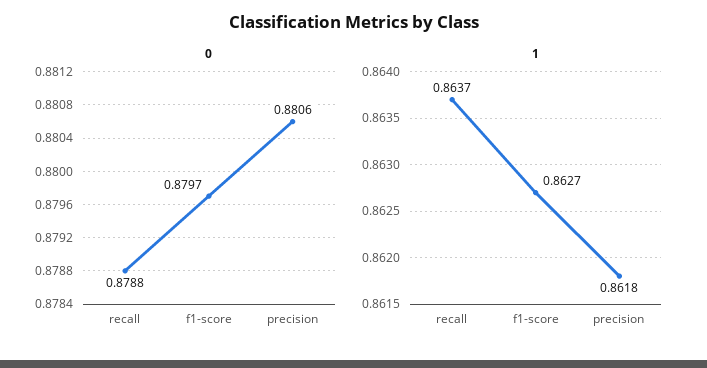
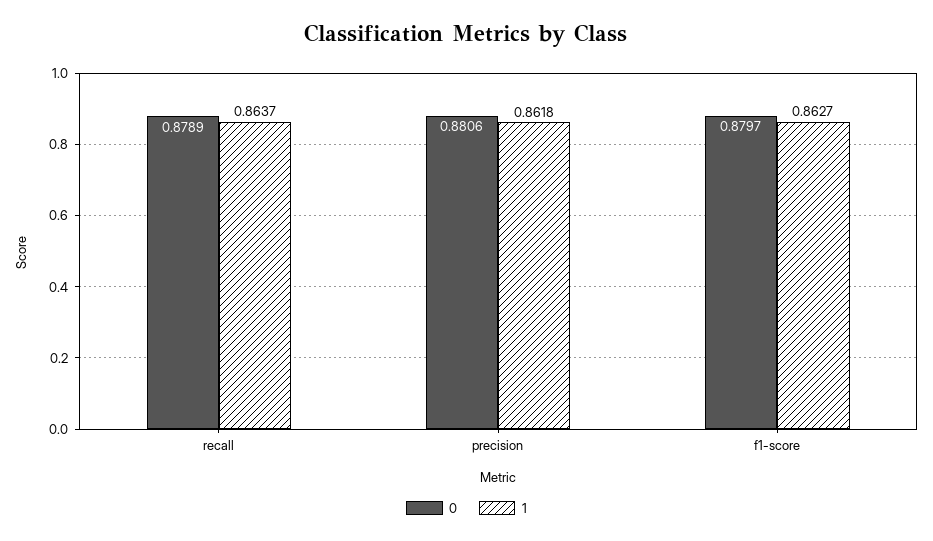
  {
    "0": {
-     "recall": 0.8788,
+     "recall": 0.8789,
      "f1-score": 0.8797,
      "precision": 0.8806
    },
    "1": {
      "recall": 0.8637,
      "f1-score": 0.8627,
      "precision": 0.8618
    }
  }

